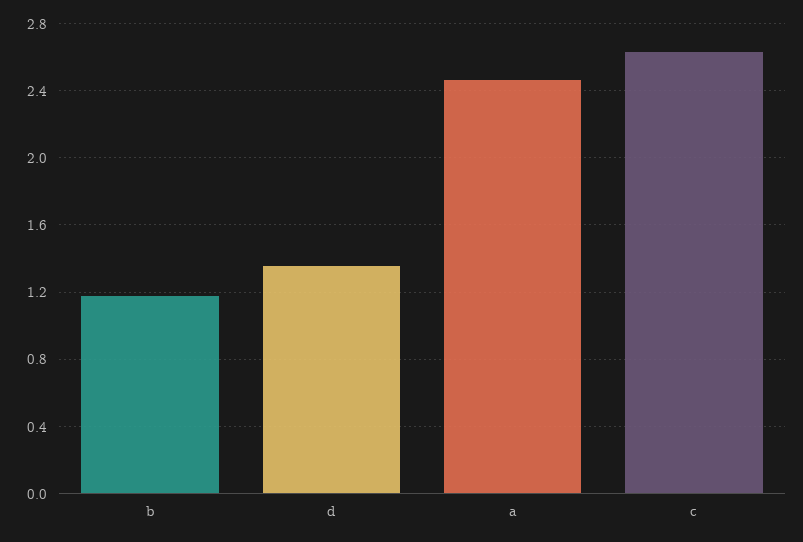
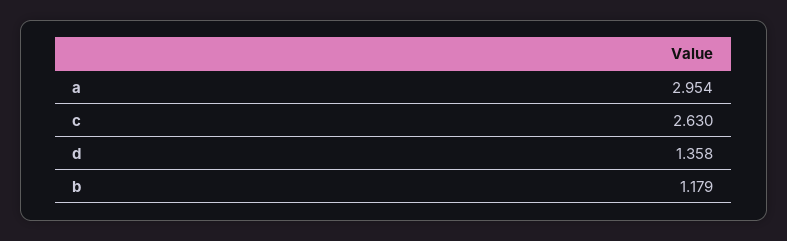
  {
    "b": 1.179,
    "d": 1.358,
-   "a": 2.45,
+   "a": 2.954,
    "c": 2.63
  }

